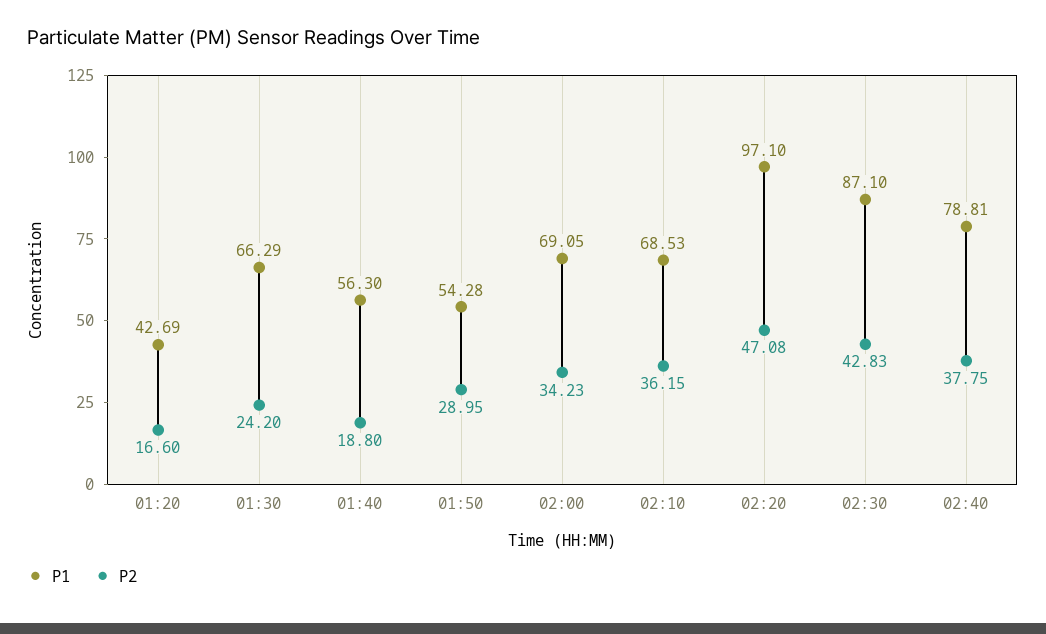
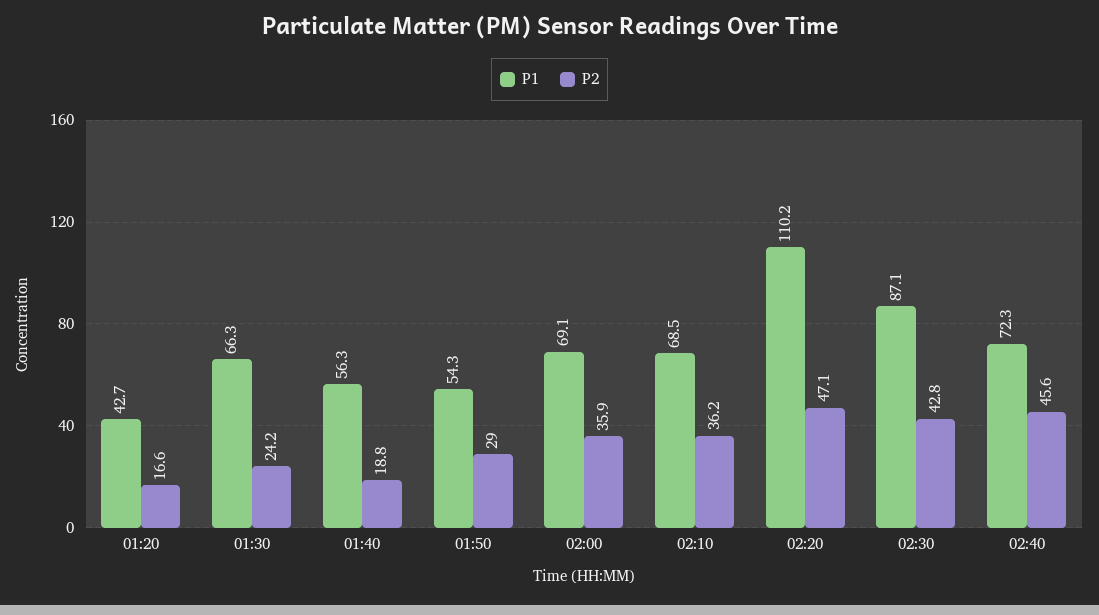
  {
    "P1": {
      "01:20": 42.69,
      "01:30": 66.29,
      "01:40": 56.3,
      "01:50": 54.28,
      "02:00": 69.05,
      "02:10": 68.53,
-     "02:20": 97.1,
+     "02:20": 110.2,
      "02:30": 87.1,
-     "02:40": 78.81
+     "02:40": 72.3
    },
    "P2": {
      "01:20": 16.6,
      "01:30": 24.2,
      "01:40": 18.8,
      "01:50": 28.95,
-     "02:00": 34.23,
+     "02:00": 35.9,
      "02:10": 36.15,
      "02:20": 47.08,
      "02:30": 42.83,
-     "02:40": 37.75
+     "02:40": 45.6
    }
  }

